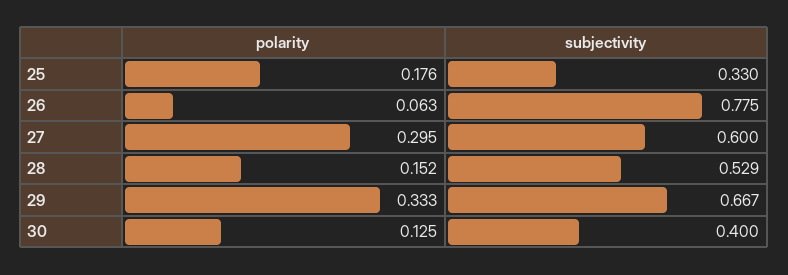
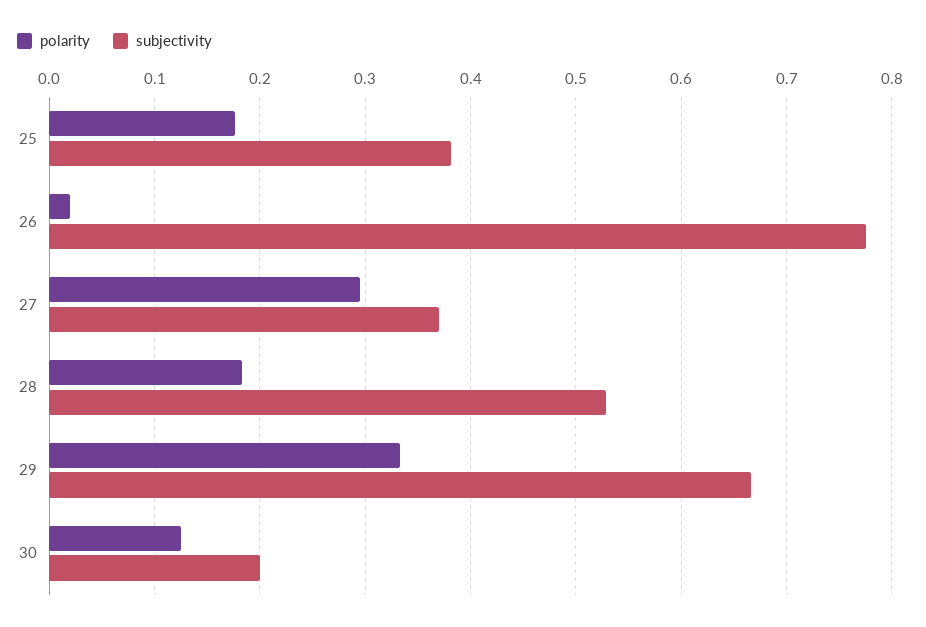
  {
    "polarity": {
      "25": 0.176,
-     "26": 0.063,
+     "26": 0.02,
      "27": 0.295,
-     "28": 0.152,
+     "28": 0.18,
      "29": 0.333,
      "30": 0.125
    },
    "subjectivity": {
-     "25": 0.33,
+     "25": 0.38,
      "26": 0.775,
-     "27": 0.6,
+     "27": 0.37,
      "28": 0.529,
      "29": 0.667,
-     "30": 0.4
+     "30": 0.2
    }
  }

